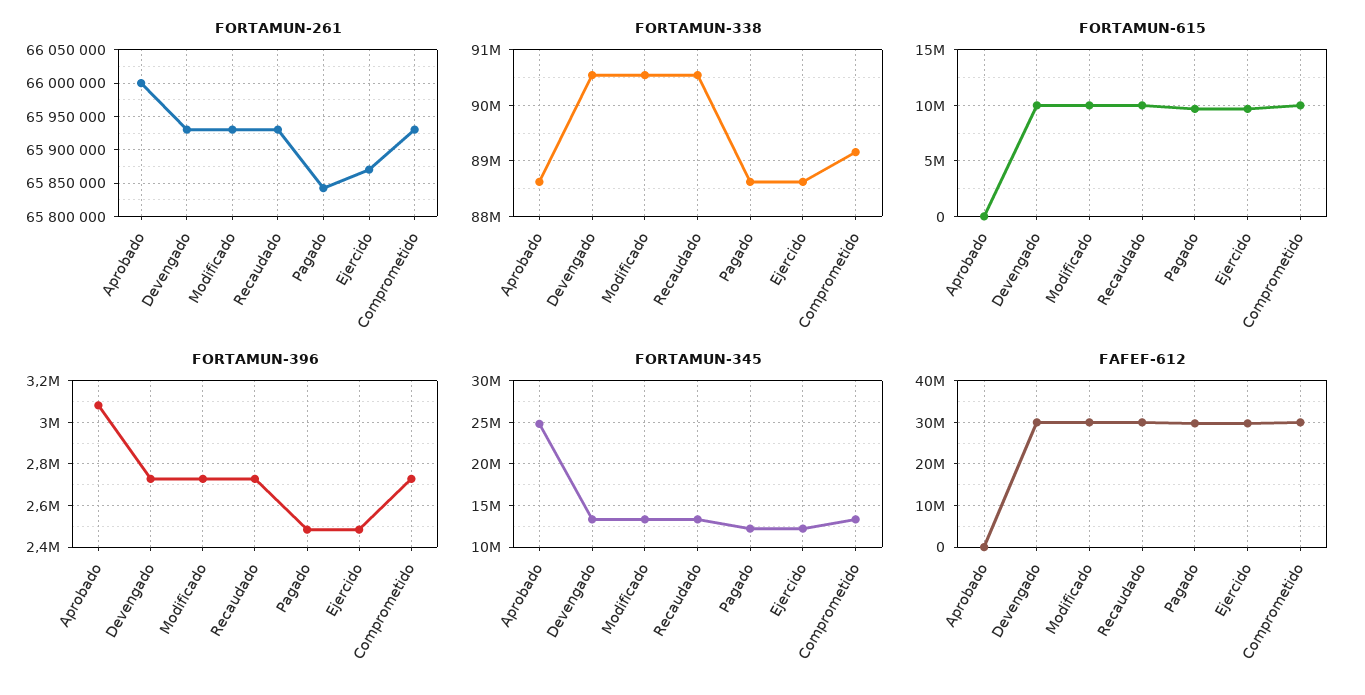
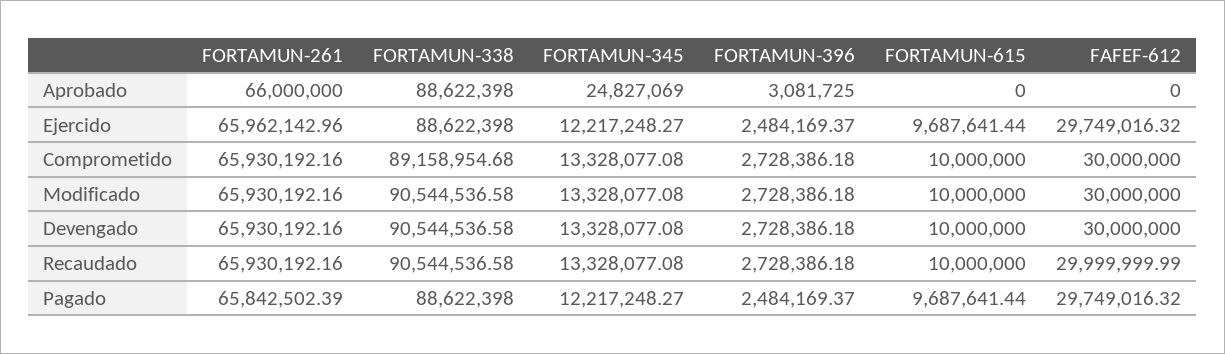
  {
    "FORTAMUN-261": {
      "Aprobado": 66000000,
      "Devengado": 65930192.16,
      "Modificado": 65930192.16,
      "Recaudado": 65930192.16,
      "Pagado": 65842502.39,
-     "Ejercido": 65870000,
+     "Ejercido": 65962142.96,
      "Comprometido": 65930192.16
    },
    "FORTAMUN-338": {
      "Aprobado": 88622398,
      "Devengado": 90544536.58,
      "Modificado": 90544536.58,
      "Recaudado": 90544536.58,
      "Pagado": 88622398,
      "Ejercido": 88622398,
      "Comprometido": 89158954.68
    },
    "FORTAMUN-615": {
      "Aprobado": 0,
      "Devengado": 10000000,
      "Modificado": 10000000,
      "Recaudado": 10000000,
      "Pagado": 9687641.44,
      "Ejercido": 9687641.44,
      "Comprometido": 10000000
    },
    "FORTAMUN-396": {
      "Aprobado": 3081725,
      "Devengado": 2728386.18,
      "Modificado": 2728386.18,
      "Recaudado": 2728386.18,
      "Pagado": 2484169.37,
      "Ejercido": 2484169.37,
      "Comprometido": 2728386.18
    },
    "FORTAMUN-345": {
      "Aprobado": 24827069,
      "Devengado": 13328077.08,
      "Modificado": 13328077.08,
      "Recaudado": 13328077.08,
      "Pagado": 12217248.27,
      "Ejercido": 12217248.27,
      "Comprometido": 13328077.08
    },
    "FAFEF-612": {
      "Aprobado": 0,
      "Devengado": 30000000,
      "Modificado": 30000000,
      "Recaudado": 29999999.99,
      "Pagado": 29749016.32,
      "Ejercido": 29749016.32,
      "Comprometido": 30000000
    }
  }

